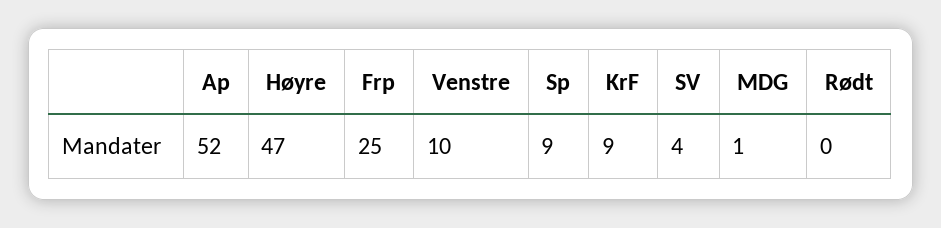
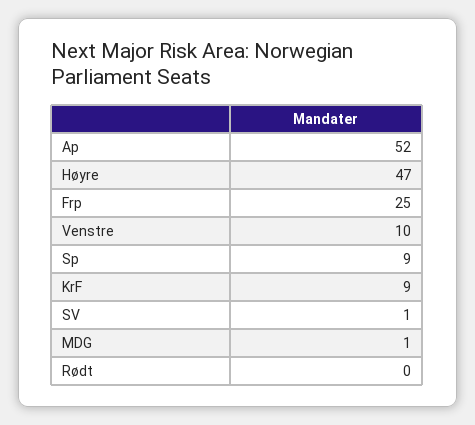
  {
    "Ap": 52,
    "Høyre": 47,
    "Frp": 25,
    "Venstre": 10,
    "Sp": 9,
    "KrF": 9,
-   "SV": 4,
+   "SV": 1,
    "MDG": 1,
    "Rødt": 0
  }

